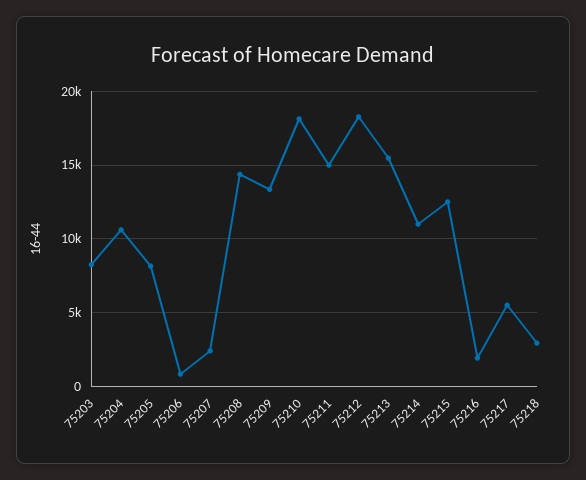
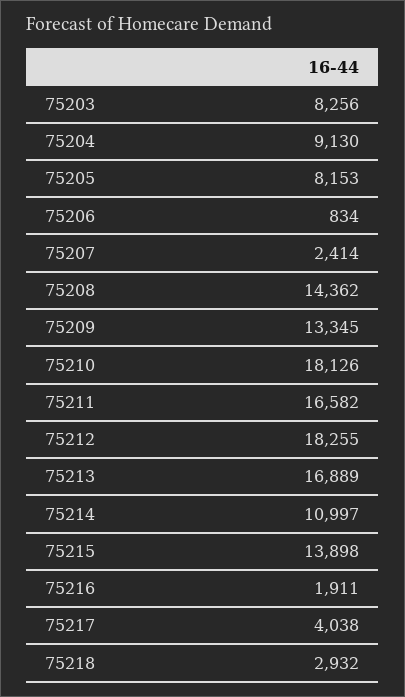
  {
    "75203": 8256,
-   "75204": 10500,
+   "75204": 9130,
    "75205": 8153,
    "75206": 834,
    "75207": 2414,
    "75208": 14362,
    "75209": 13345,
    "75210": 18126,
-   "75211": 15000,
+   "75211": 16582,
    "75212": 18255,
-   "75213": 15500,
+   "75213": 16889,
    "75214": 10997,
-   "75215": 12500,
+   "75215": 13898,
    "75216": 1911,
-   "75217": 5500,
+   "75217": 4038,
    "75218": 2932
  }

